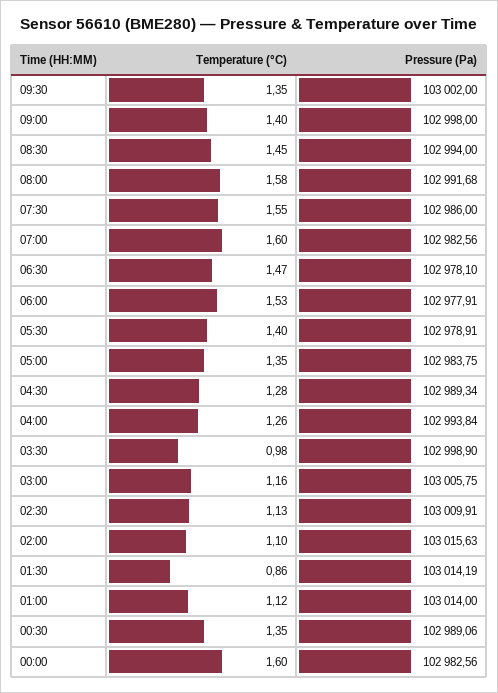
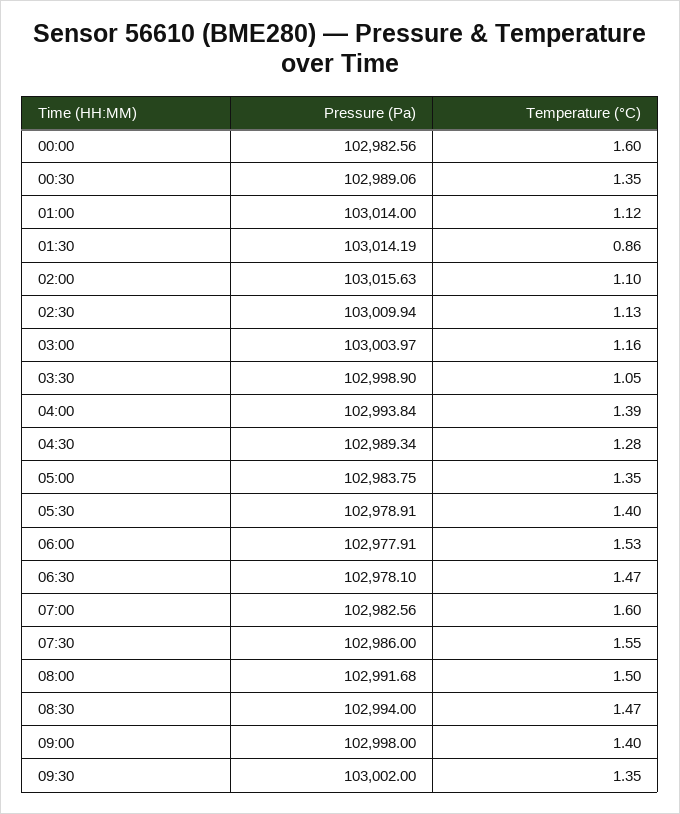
  {
    "Temperature (°C)": {
      "09:30": 1.35,
      "09:00": 1.4,
-     "08:30": 1.45,
+     "08:30": 1.47,
-     "08:00": 1.58,
+     "08:00": 1.5,
      "07:30": 1.55,
      "07:00": 1.6,
      "06:30": 1.47,
      "06:00": 1.53,
      "05:30": 1.4,
      "05:00": 1.35,
      "04:30": 1.28,
-     "04:00": 1.26,
+     "04:00": 1.39,
-     "03:30": 0.98,
+     "03:30": 1.05,
      "03:00": 1.16,
      "02:30": 1.13,
      "02:00": 1.1,
      "01:30": 0.86,
      "01:00": 1.12,
      "00:30": 1.35,
      "00:00": 1.6
    },
    "Pressure (Pa)": {
      "09:30": 103002,
      "09:00": 102998,
      "08:30": 102994,
      "08:00": 102991.68,
      "07:30": 102986,
      "07:00": 102982.56,
      "06:30": 102978.1,
      "06:00": 102977.91,
      "05:30": 102978.91,
      "05:00": 102983.75,
      "04:30": 102989.34,
      "04:00": 102993.84,
      "03:30": 102998.9,
-     "03:00": 103005.75,
+     "03:00": 103003.97,
-     "02:30": 103009.91,
+     "02:30": 103009.94,
      "02:00": 103015.63,
      "01:30": 103014.19,
      "01:00": 103014,
      "00:30": 102989.06,
      "00:00": 102982.56
    }
  }

